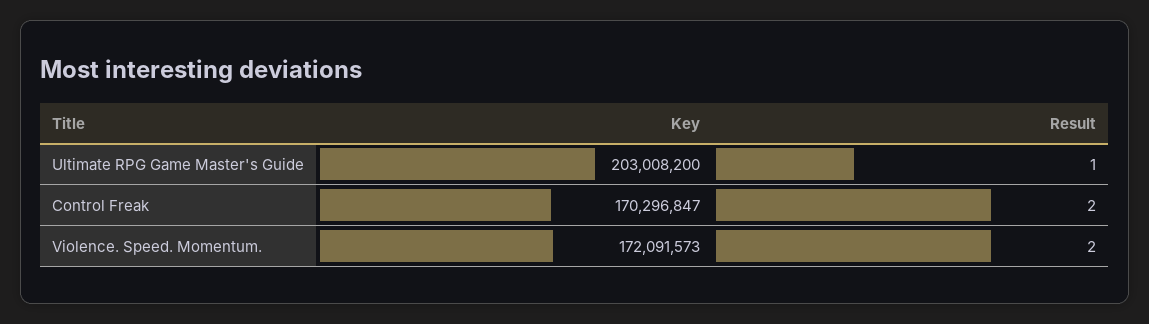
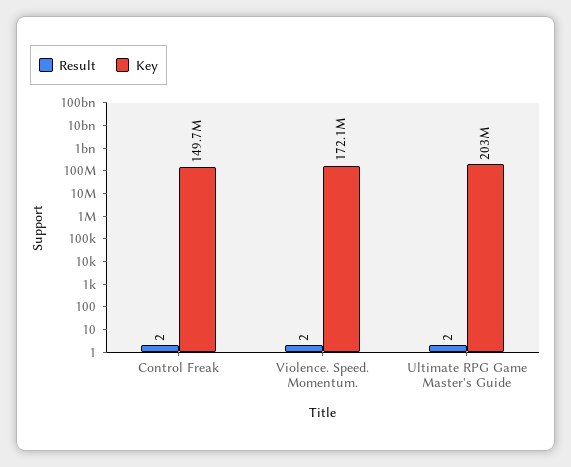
  {
    "Key": {
      "Ultimate RPG Game Master's Guide": 203008200,
-     "Control Freak": 170296847,
+     "Control Freak": 149700000,
      "Violence. Speed. Momentum.": 172091573
    },
    "Result": {
-     "Ultimate RPG Game Master's Guide": 1,
+     "Ultimate RPG Game Master's Guide": 2,
      "Control Freak": 2,
      "Violence. Speed. Momentum.": 2
    }
  }

